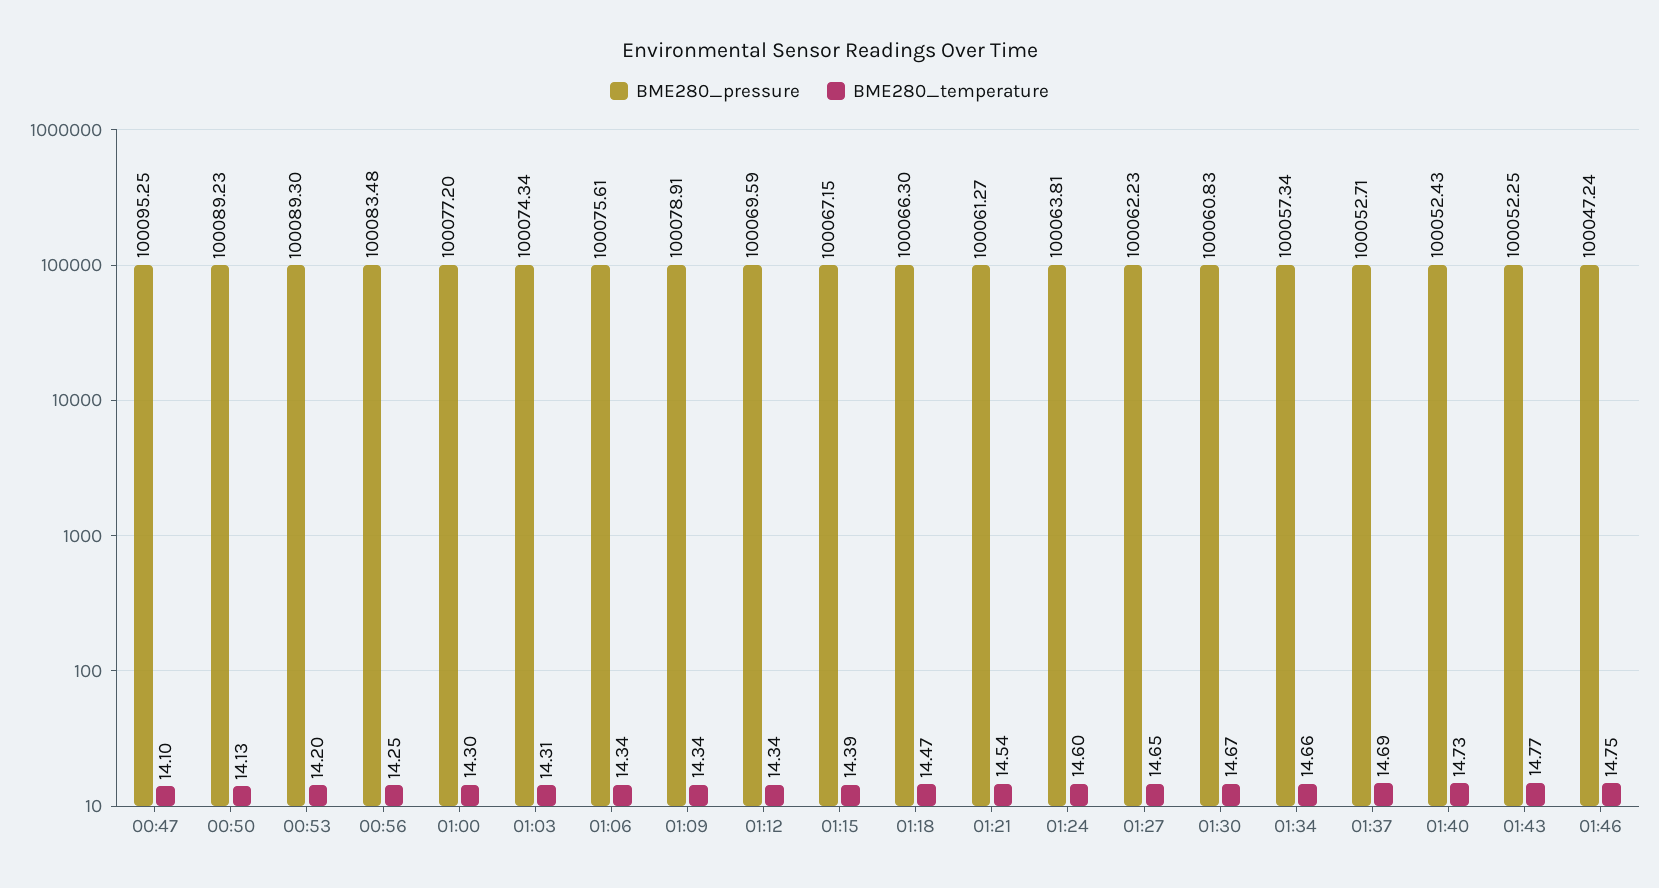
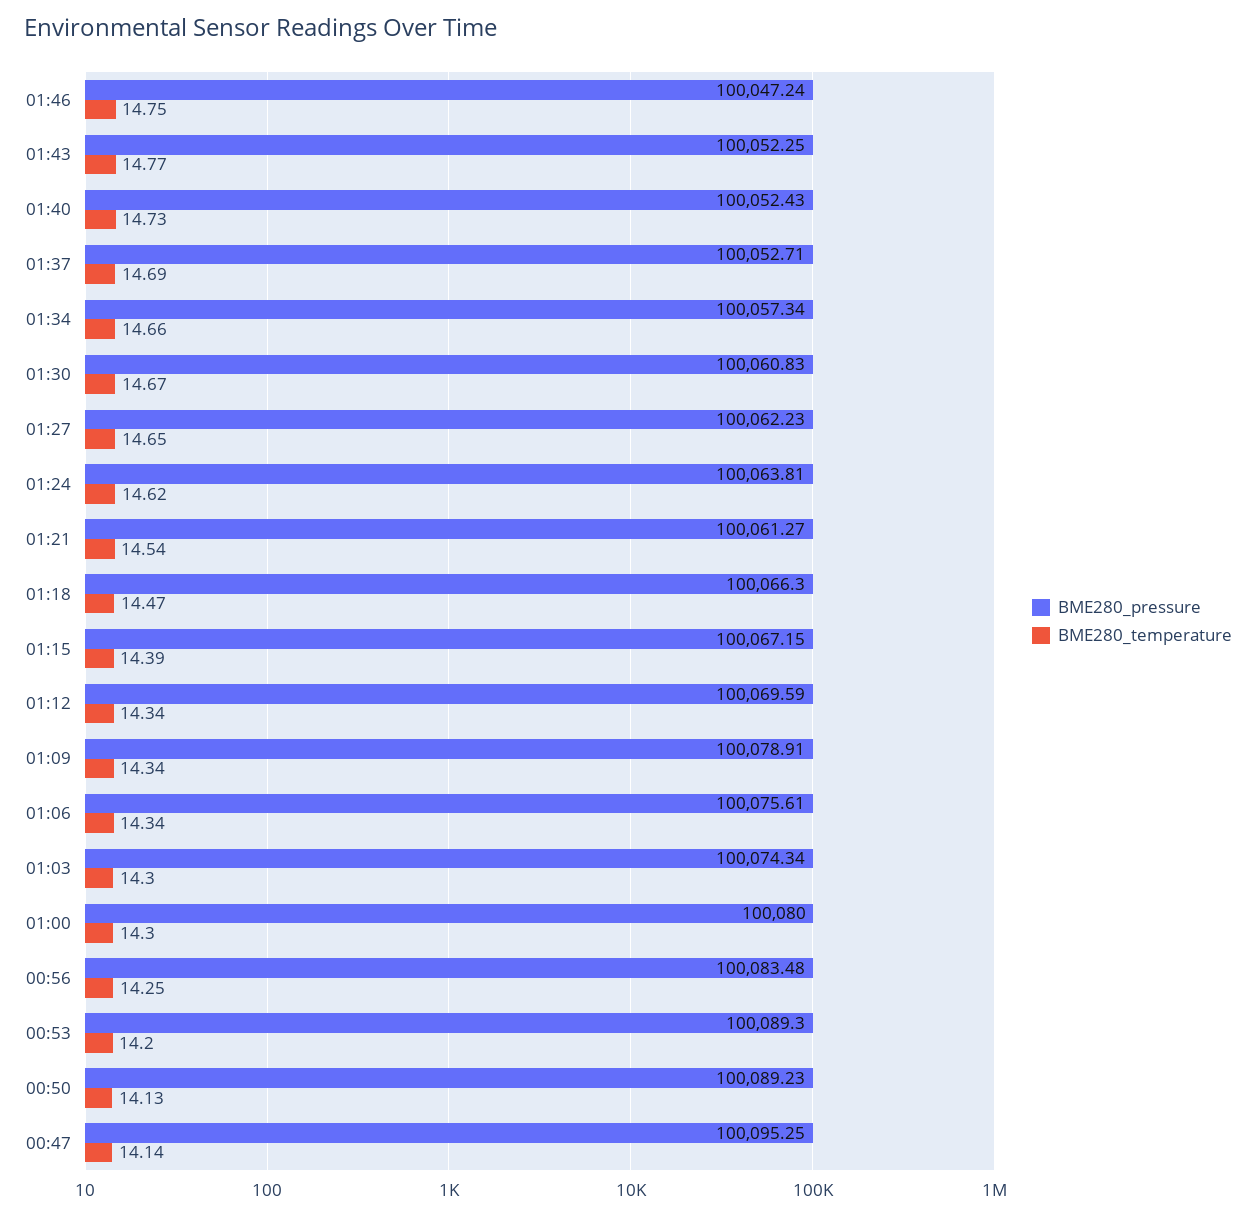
  {
    "BME280_pressure": {
      "00:47": 100095.25,
      "00:50": 100089.23,
      "00:53": 100089.3,
      "00:56": 100083.48,
-     "01:00": 100077.2,
+     "01:00": 100080,
      "01:03": 100074.34,
      "01:06": 100075.61,
      "01:09": 100078.91,
      "01:12": 100069.59,
      "01:15": 100067.15,
      "01:18": 100066.3,
      "01:21": 100061.27,
      "01:24": 100063.81,
      "01:27": 100062.23,
      "01:30": 100060.83,
      "01:34": 100057.34,
      "01:37": 100052.71,
      "01:40": 100052.43,
      "01:43": 100052.25,
      "01:46": 100047.24
    },
    "BME280_temperature": {
-     "00:47": 14.1,
+     "00:47": 14.14,
      "00:50": 14.13,
      "00:53": 14.2,
      "00:56": 14.25,
      "01:00": 14.3,
-     "01:03": 14.31,
+     "01:03": 14.3,
      "01:06": 14.34,
      "01:09": 14.34,
      "01:12": 14.34,
      "01:15": 14.39,
      "01:18": 14.47,
      "01:21": 14.54,
-     "01:24": 14.6,
+     "01:24": 14.62,
      "01:27": 14.65,
      "01:30": 14.67,
      "01:34": 14.66,
      "01:37": 14.69,
      "01:40": 14.73,
      "01:43": 14.77,
      "01:46": 14.75
    }
  }

